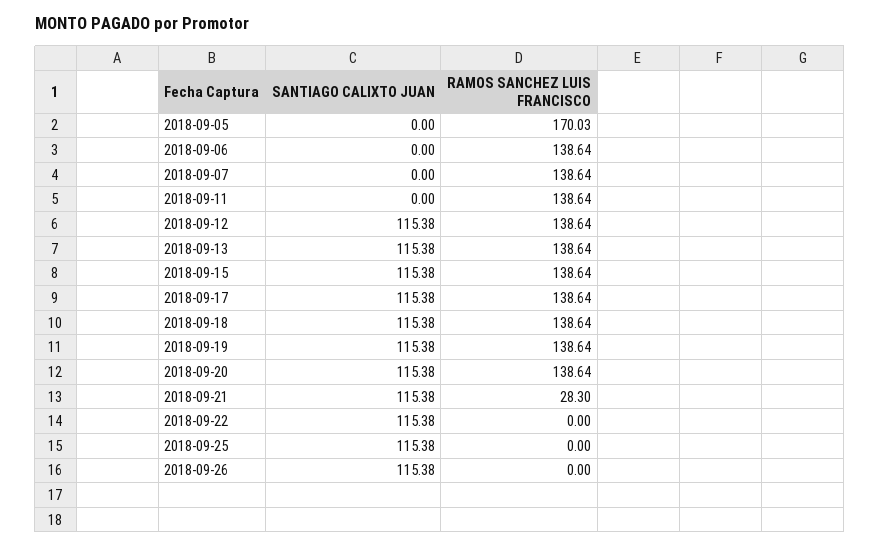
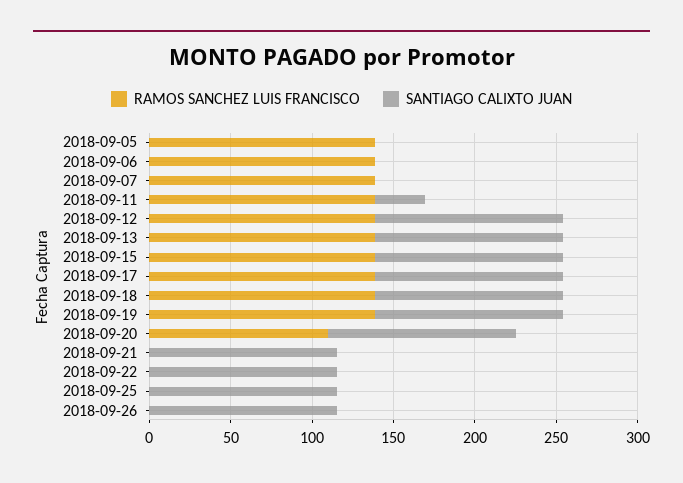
  {
    "SANTIAGO CALIXTO JUAN": {
      "2018-09-05": 0,
      "2018-09-06": 0,
      "2018-09-07": 0,
-     "2018-09-11": 0,
+     "2018-09-11": 30,
      "2018-09-12": 115.38,
      "2018-09-13": 115.38,
      "2018-09-15": 115.38,
      "2018-09-17": 115.38,
      "2018-09-18": 115.38,
      "2018-09-19": 115.38,
      "2018-09-20": 115.38,
      "2018-09-21": 115.38,
      "2018-09-22": 115.38,
      "2018-09-25": 115.38,
      "2018-09-26": 115.38
    },
    "RAMOS SANCHEZ LUIS FRANCISCO": {
-     "2018-09-05": 170.03,
+     "2018-09-05": 140,
      "2018-09-06": 138.64,
      "2018-09-07": 138.64,
      "2018-09-11": 138.64,
      "2018-09-12": 138.64,
      "2018-09-13": 138.64,
      "2018-09-15": 138.64,
      "2018-09-17": 138.64,
      "2018-09-18": 138.64,
      "2018-09-19": 138.64,
-     "2018-09-20": 138.64,
+     "2018-09-20": 110,
-     "2018-09-21": 28.3,
+     "2018-09-21": 0,
      "2018-09-22": 0,
      "2018-09-25": 0,
      "2018-09-26": 0
    }
  }

